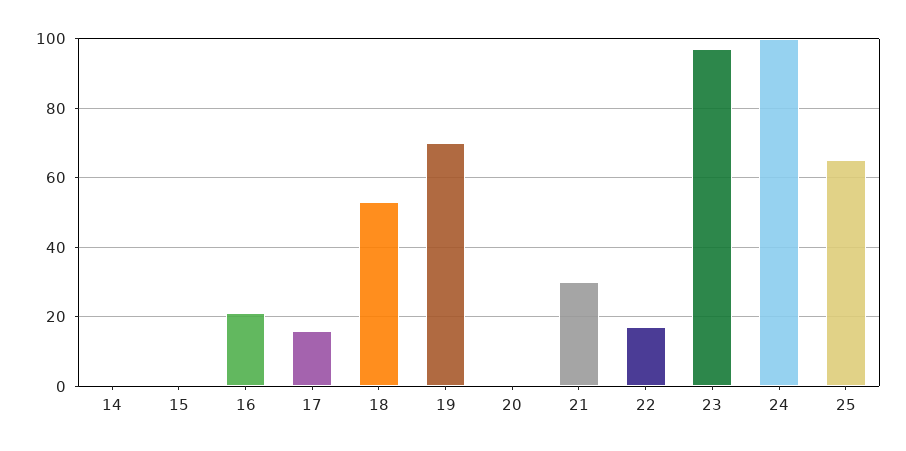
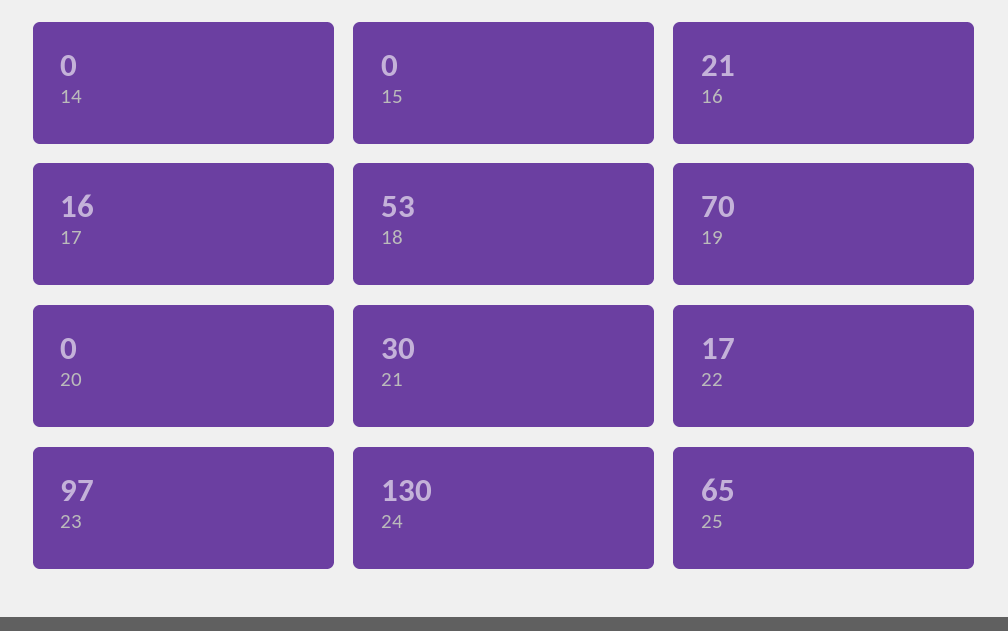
  {
    "14": 0,
    "15": 0,
    "16": 21,
    "17": 16,
    "18": 53,
    "19": 70,
    "20": 0,
    "21": 30,
    "22": 17,
    "23": 97,
-   "24": 100,
+   "24": 130,
    "25": 65
  }

